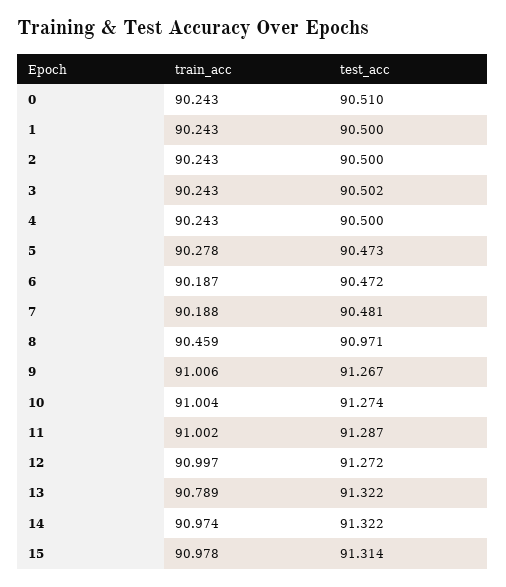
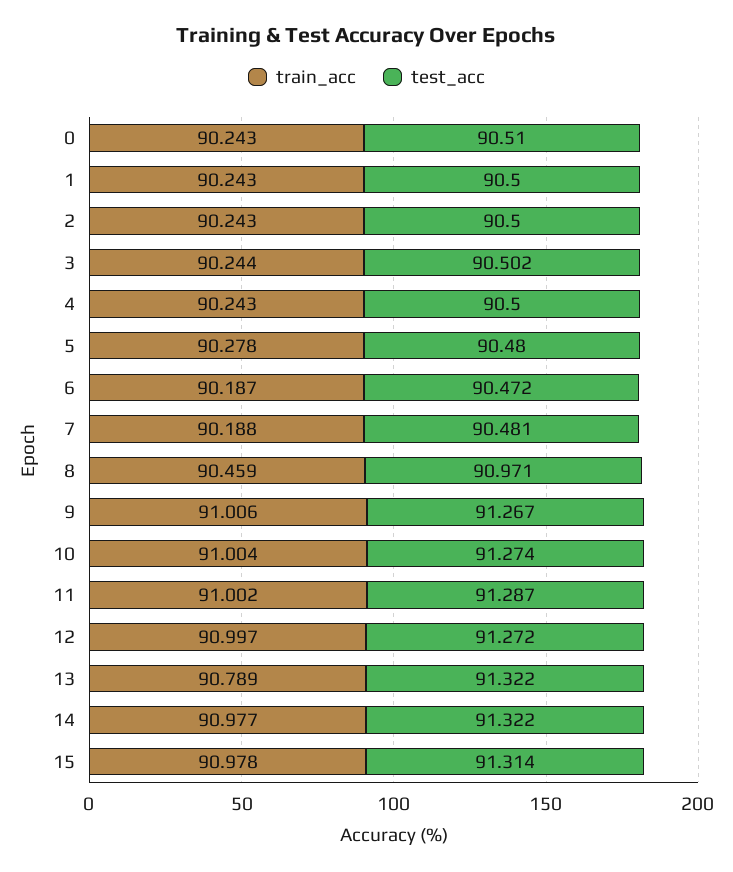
  {
    "train_acc": {
      "0": 90.243,
      "1": 90.243,
      "2": 90.243,
-     "3": 90.243,
+     "3": 90.244,
      "4": 90.243,
      "5": 90.278,
      "6": 90.187,
      "7": 90.188,
      "8": 90.459,
      "9": 91.006,
      "10": 91.004,
      "11": 91.002,
      "12": 90.997,
      "13": 90.789,
-     "14": 90.974,
+     "14": 90.977,
      "15": 90.978
    },
    "test_acc": {
      "0": 90.51,
      "1": 90.5,
      "2": 90.5,
      "3": 90.502,
      "4": 90.5,
-     "5": 90.473,
+     "5": 90.48,
      "6": 90.472,
      "7": 90.481,
      "8": 90.971,
      "9": 91.267,
      "10": 91.274,
      "11": 91.287,
      "12": 91.272,
      "13": 91.322,
      "14": 91.322,
      "15": 91.314
    }
  }

